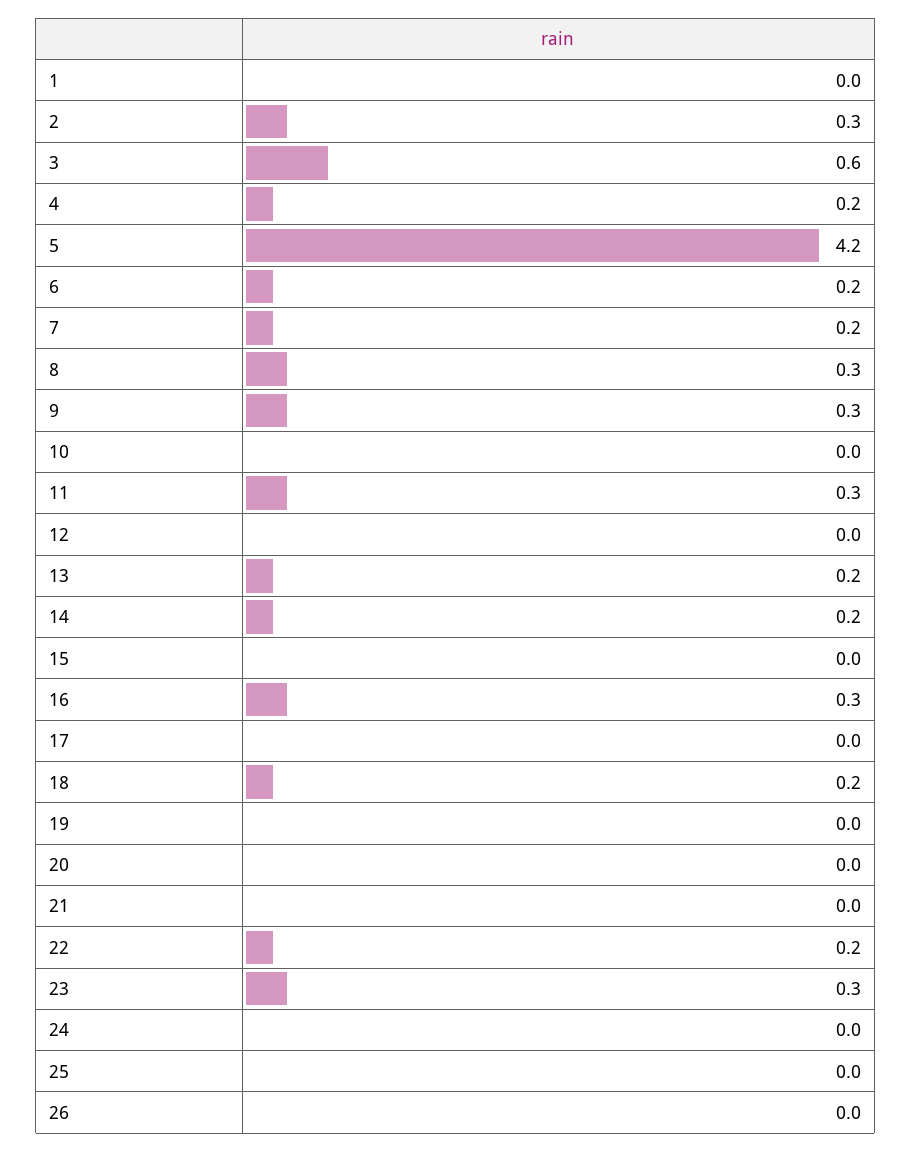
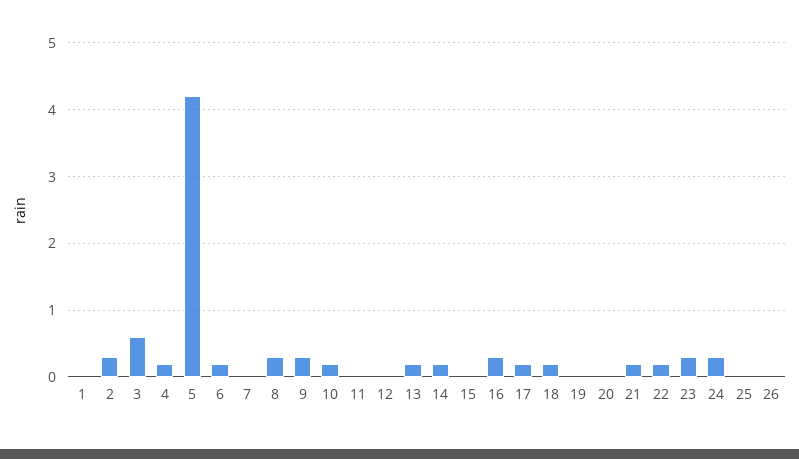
  {
    "1": 0,
    "2": 0.3,
    "3": 0.6,
    "4": 0.2,
    "5": 4.2,
    "6": 0.2,
-   "7": 0.2,
+   "7": 0,
    "8": 0.3,
    "9": 0.3,
-   "10": 0,
+   "10": 0.2,
-   "11": 0.3,
+   "11": 0,
    "12": 0,
    "13": 0.2,
    "14": 0.2,
    "15": 0,
    "16": 0.3,
-   "17": 0,
+   "17": 0.2,
    "18": 0.2,
    "19": 0,
    "20": 0,
-   "21": 0,
+   "21": 0.2,
    "22": 0.2,
    "23": 0.3,
-   "24": 0,
+   "24": 0.3,
    "25": 0,
    "26": 0
  }

